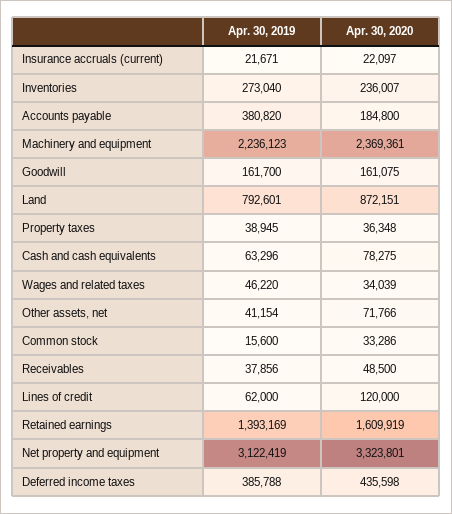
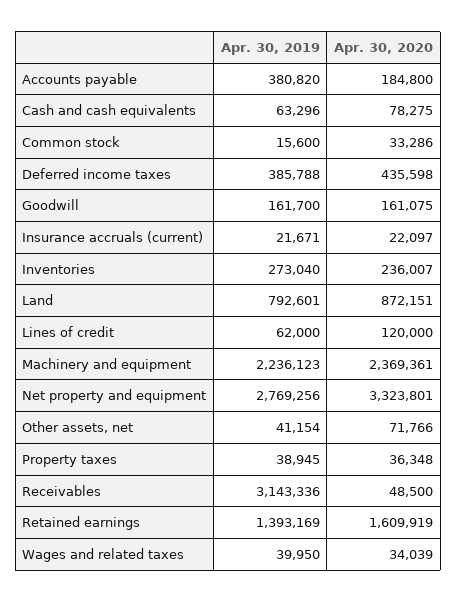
  {
    "Apr. 30, 2019": {
      "Insurance accruals (current)": 21671,
      "Inventories": 273040,
      "Accounts payable": 380820,
      "Machinery and equipment": 2236123,
      "Goodwill": 161700,
      "Land": 792601,
      "Property taxes": 38945,
      "Cash and cash equivalents": 63296,
-     "Wages and related taxes": 46220,
+     "Wages and related taxes": 39950,
      "Other assets, net": 41154,
      "Common stock": 15600,
-     "Receivables": 37856,
+     "Receivables": 3143336,
      "Lines of credit": 62000,
      "Retained earnings": 1393169,
-     "Net property and equipment": 3122419,
+     "Net property and equipment": 2769256,
      "Deferred income taxes": 385788
    },
    "Apr. 30, 2020": {
      "Insurance accruals (current)": 22097,
      "Inventories": 236007,
      "Accounts payable": 184800,
      "Machinery and equipment": 2369361,
      "Goodwill": 161075,
      "Land": 872151,
      "Property taxes": 36348,
      "Cash and cash equivalents": 78275,
      "Wages and related taxes": 34039,
      "Other assets, net": 71766,
      "Common stock": 33286,
      "Receivables": 48500,
      "Lines of credit": 120000,
      "Retained earnings": 1609919,
      "Net property and equipment": 3323801,
      "Deferred income taxes": 435598
    }
  }

